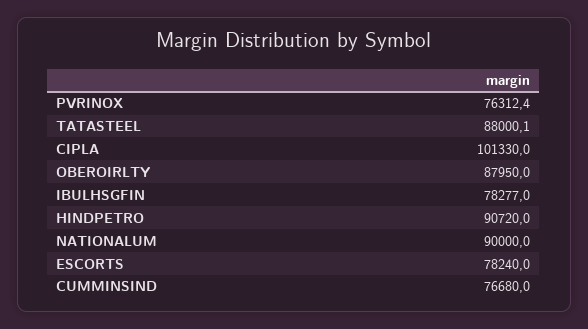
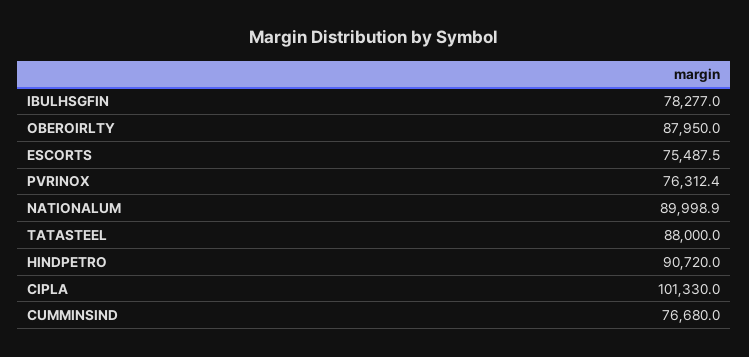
  {
    "PVRINOX": 76312.4,
-   "TATASTEEL": 88000.1,
+   "TATASTEEL": 88000,
    "CIPLA": 101330,
    "OBEROIRLTY": 87950,
    "IBULHSGFIN": 78277,
    "HINDPETRO": 90720,
-   "NATIONALUM": 90000,
+   "NATIONALUM": 89998.9,
-   "ESCORTS": 78240,
+   "ESCORTS": 75487.5,
    "CUMMINSIND": 76680
  }

